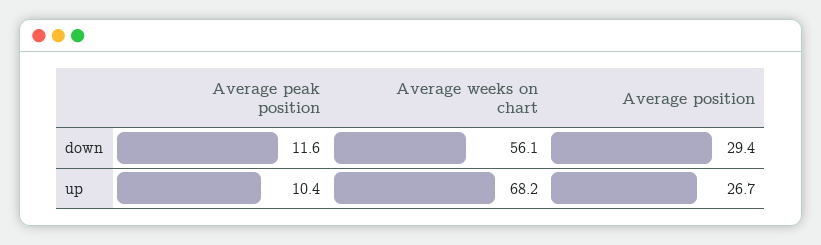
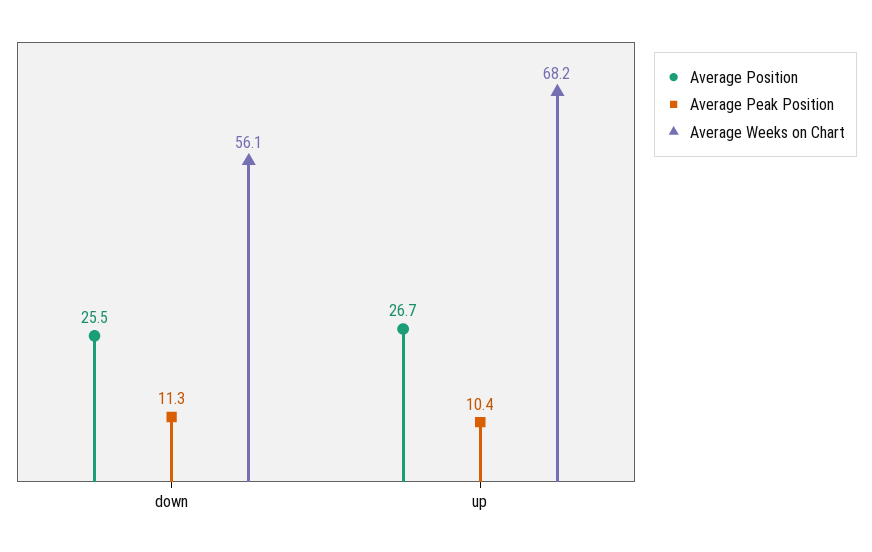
  {
    "Average peak position": {
-     "down": 11.6,
+     "down": 11.3,
      "up": 10.4
    },
    "Average weeks on chart": {
      "down": 56.1,
      "up": 68.2
    },
    "Average position": {
-     "down": 29.4,
+     "down": 25.5,
      "up": 26.7
    }
  }

